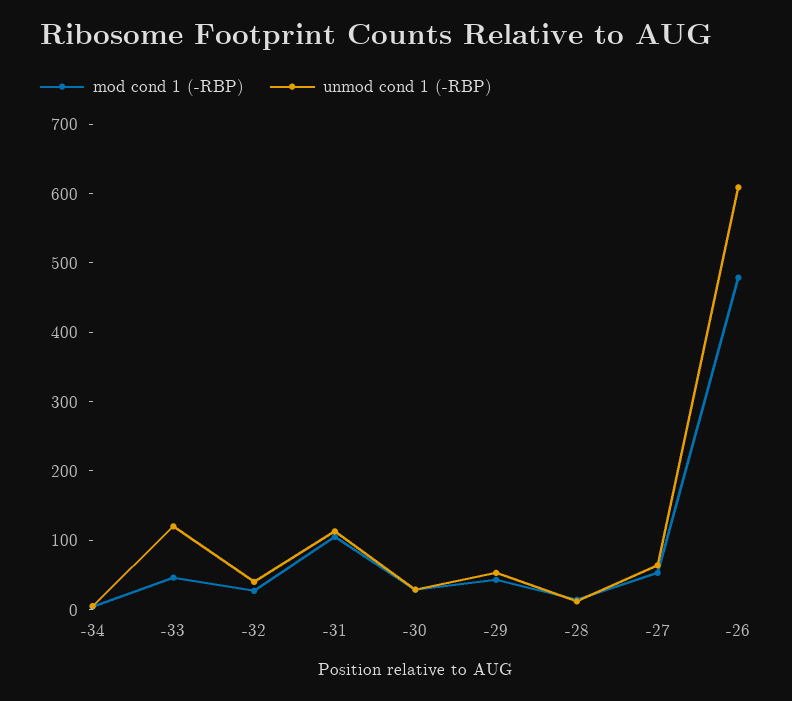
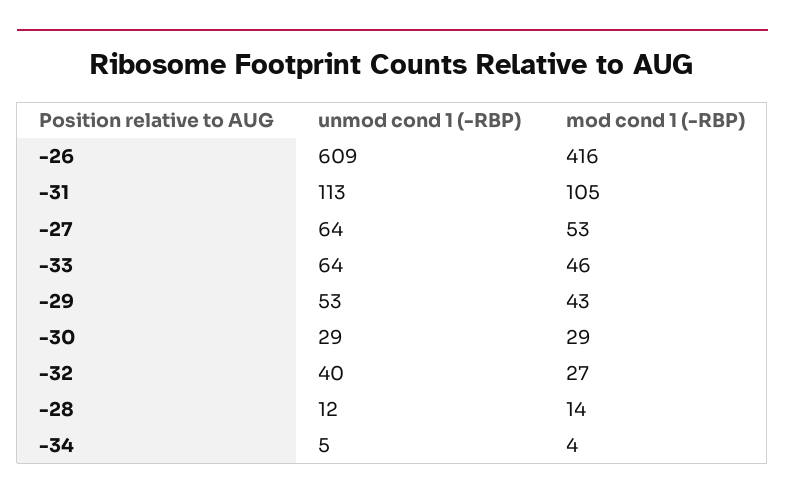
  {
    "mod cond 1 (-RBP)": {
      "-34": 4,
      "-33": 46,
      "-32": 27,
      "-31": 105,
      "-30": 29,
      "-29": 43,
      "-28": 14,
      "-27": 53,
-     "-26": 480
+     "-26": 416
    },
    "unmod cond 1 (-RBP)": {
      "-34": 5,
-     "-33": 120,
+     "-33": 64,
      "-32": 40,
      "-31": 113,
      "-30": 29,
      "-29": 53,
      "-28": 12,
      "-27": 64,
      "-26": 609
    }
  }

